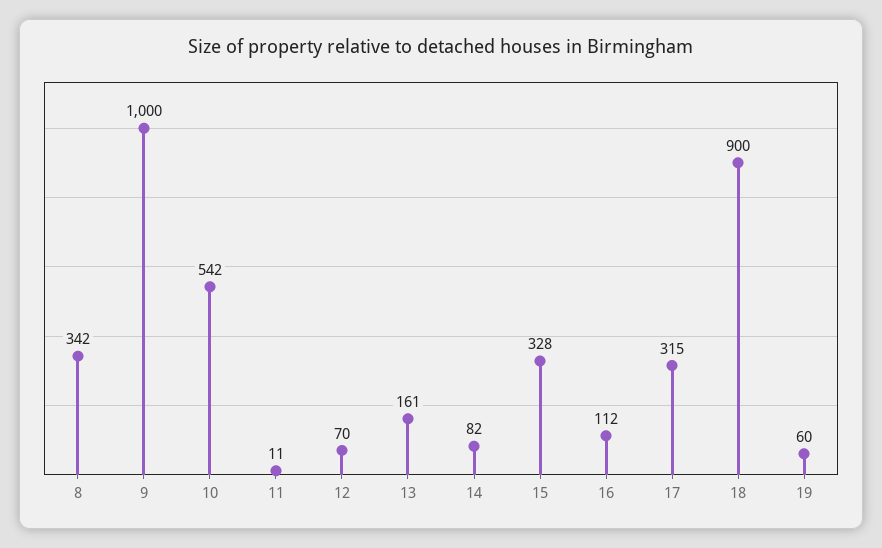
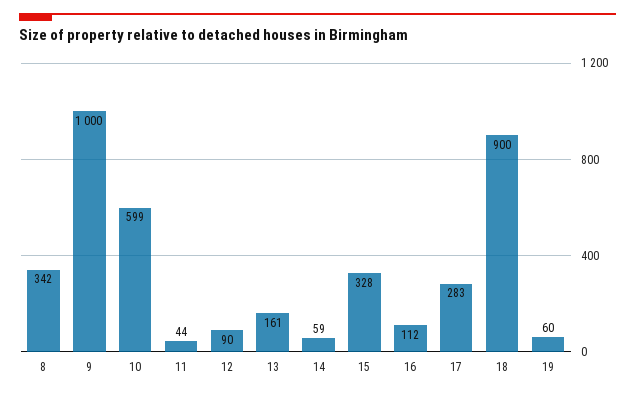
  {
    "8": 342,
    "9": 1000,
-   "10": 542,
+   "10": 599,
-   "11": 11,
+   "11": 44,
-   "12": 70,
+   "12": 90,
    "13": 161,
-   "14": 82,
+   "14": 59,
    "15": 328,
    "16": 112,
-   "17": 315,
+   "17": 283,
    "18": 900,
    "19": 60
  }

